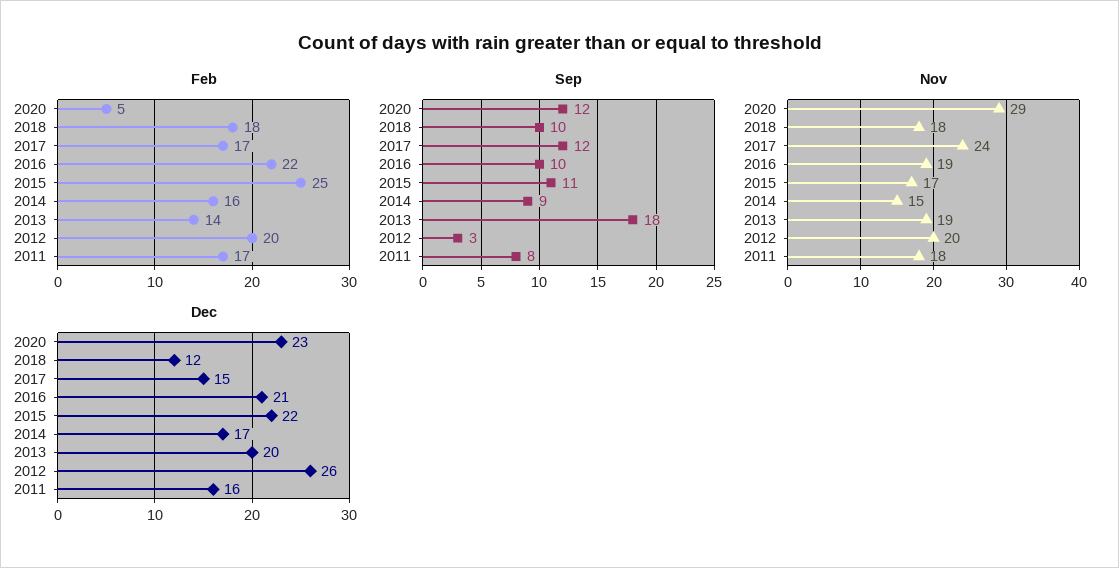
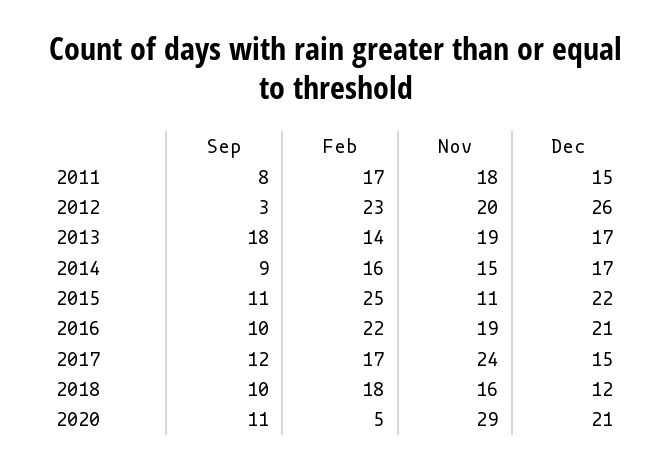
  {
    "Feb": {
      "2020": 5,
      "2018": 18,
      "2017": 17,
      "2016": 22,
      "2015": 25,
      "2014": 16,
      "2013": 14,
-     "2012": 20,
+     "2012": 23,
      "2011": 17
    },
    "Sep": {
-     "2020": 12,
+     "2020": 11,
      "2018": 10,
      "2017": 12,
      "2016": 10,
      "2015": 11,
      "2014": 9,
      "2013": 18,
      "2012": 3,
      "2011": 8
    },
    "Nov": {
      "2020": 29,
-     "2018": 18,
+     "2018": 16,
      "2017": 24,
      "2016": 19,
-     "2015": 17,
+     "2015": 11,
      "2014": 15,
      "2013": 19,
      "2012": 20,
      "2011": 18
    },
    "Dec": {
-     "2020": 23,
+     "2020": 21,
      "2018": 12,
      "2017": 15,
      "2016": 21,
      "2015": 22,
      "2014": 17,
-     "2013": 20,
+     "2013": 17,
      "2012": 26,
-     "2011": 16
+     "2011": 15
    }
  }

